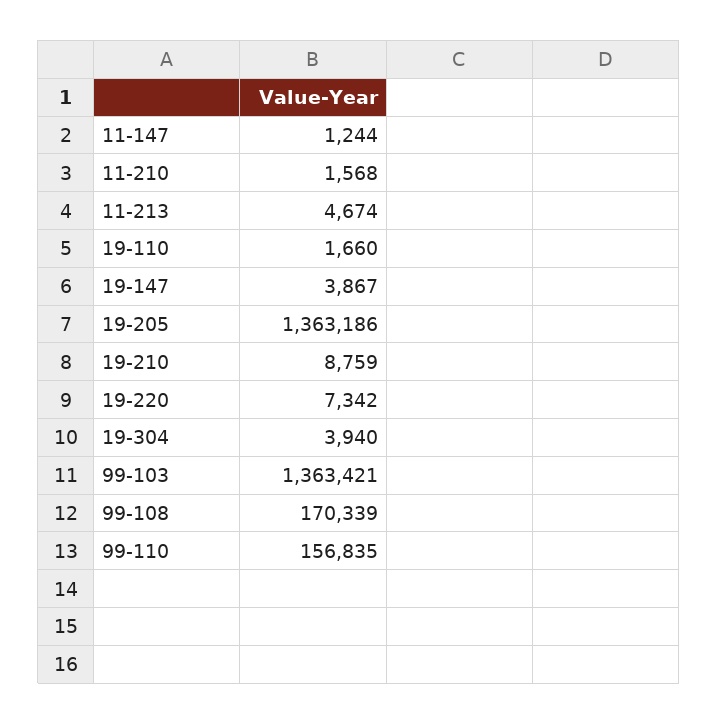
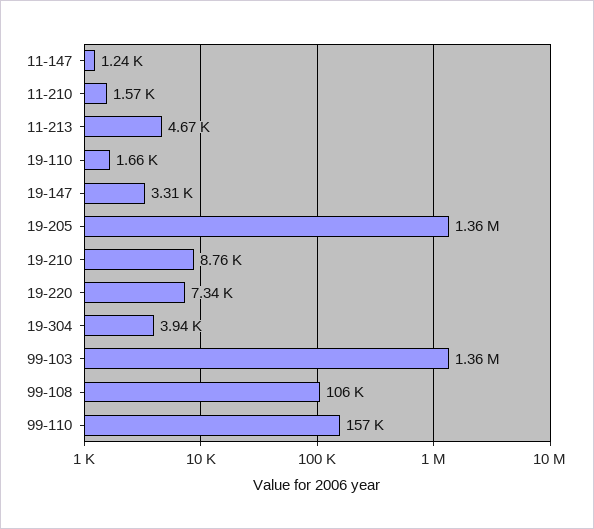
  {
    "11-147": 1244,
    "11-210": 1568,
    "11-213": 4674,
    "19-110": 1660,
-   "19-147": 3867,
+   "19-147": 3310,
    "19-205": 1363186,
    "19-210": 8759,
    "19-220": 7342,
    "19-304": 3940,
    "99-103": 1363421,
-   "99-108": 170339,
+   "99-108": 106000,
    "99-110": 156835
  }

